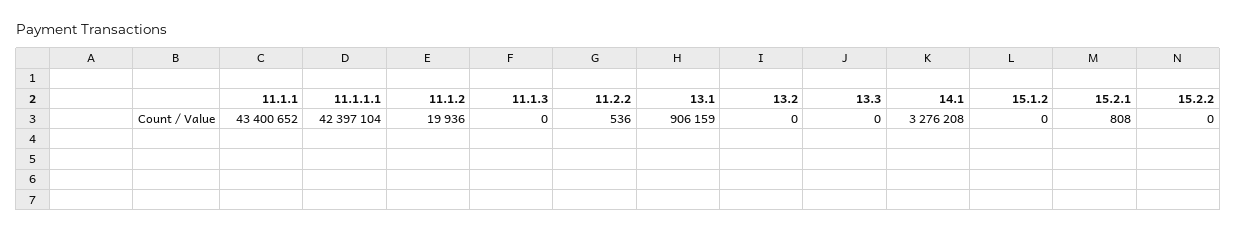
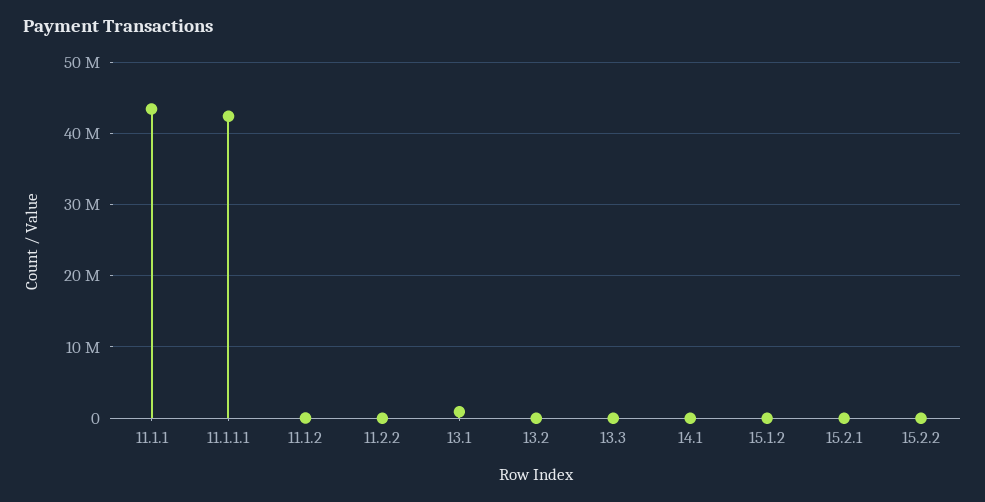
  {
    "11.1.1": 43400652,
    "11.1.1.1": 42397104,
    "11.1.2": 19936,
-   "11.1.3": 0,
    "11.2.2": 536,
    "13.1": 906159,
    "13.2": 0,
    "13.3": 0,
-   "14.1": 3276208,
+   "14.1": 0,
    "15.1.2": 0,
    "15.2.1": 808,
    "15.2.2": 0
  }

